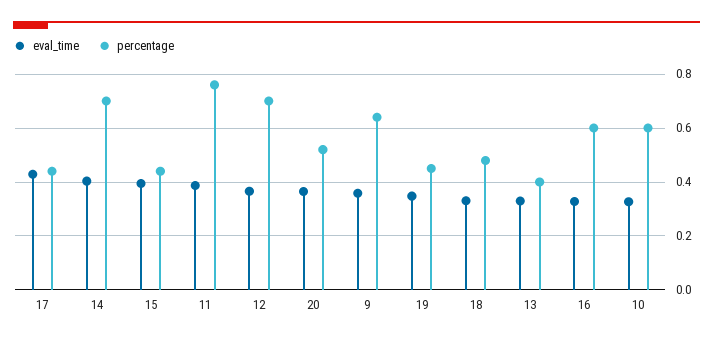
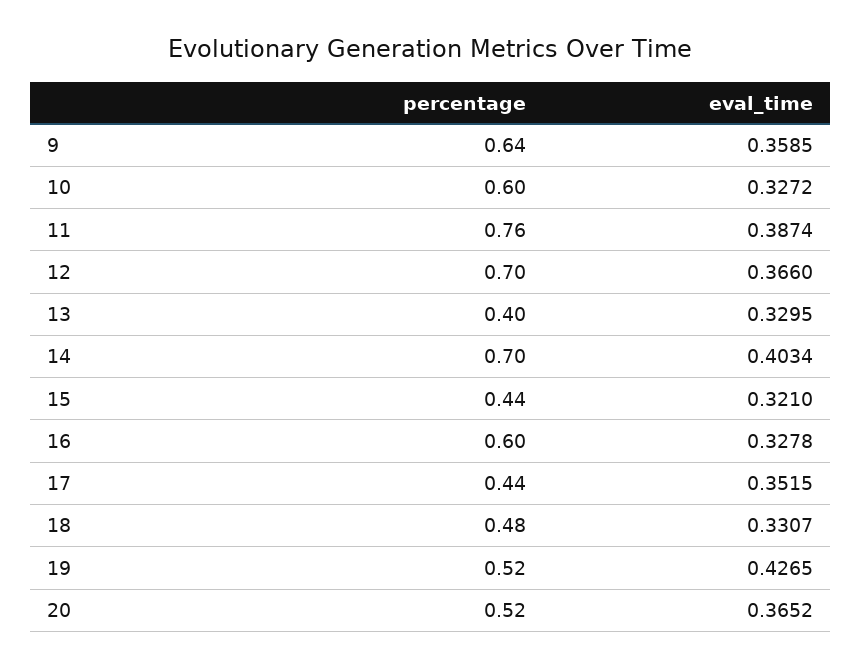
  {
    "eval_time": {
-     "17": 0.425,
+     "17": 0.3515,
      "14": 0.4034,
-     "15": 0.4,
+     "15": 0.321,
      "11": 0.3874,
      "12": 0.366,
      "20": 0.3652,
      "9": 0.3585,
-     "19": 0.35,
+     "19": 0.4265,
      "18": 0.3307,
      "13": 0.3295,
      "16": 0.3278,
      "10": 0.3272
    },
    "percentage": {
      "17": 0.44,
      "14": 0.7,
      "15": 0.44,
      "11": 0.76,
      "12": 0.7,
      "20": 0.52,
      "9": 0.64,
-     "19": 0.45,
+     "19": 0.52,
      "18": 0.48,
      "13": 0.4,
      "16": 0.6,
      "10": 0.6
    }
  }

